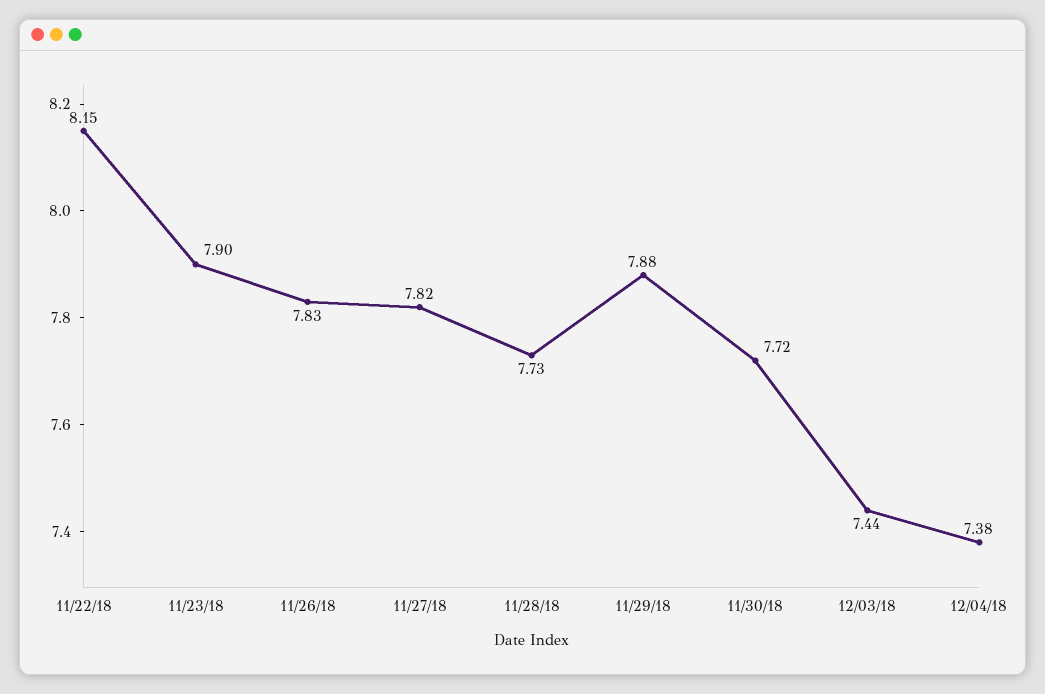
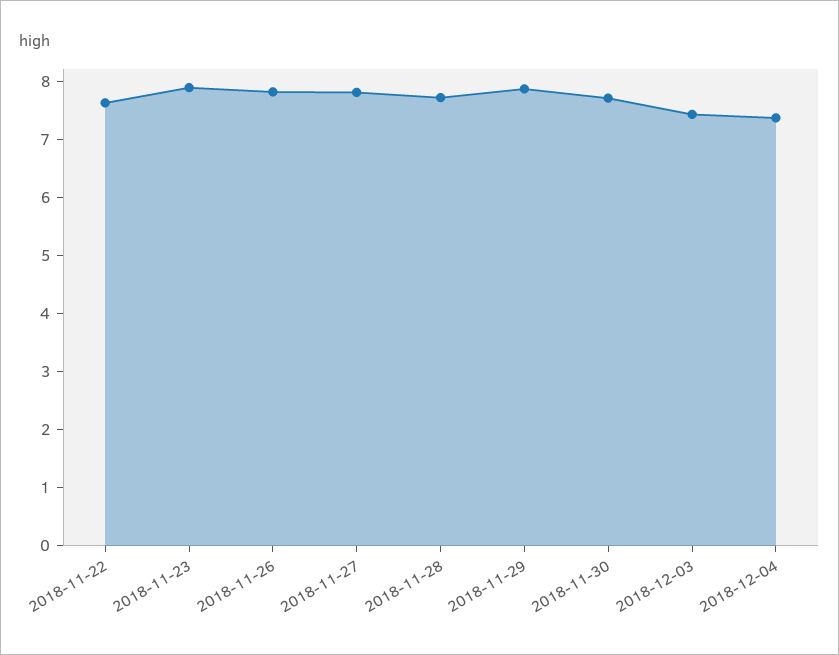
  {
-   "11/22/18": 8.15,
+   "11/22/18": 7.6,
    "11/23/18": 7.9,
    "11/26/18": 7.83,
    "11/27/18": 7.82,
    "11/28/18": 7.73,
    "11/29/18": 7.88,
    "11/30/18": 7.72,
    "12/03/18": 7.44,
    "12/04/18": 7.38
  }

